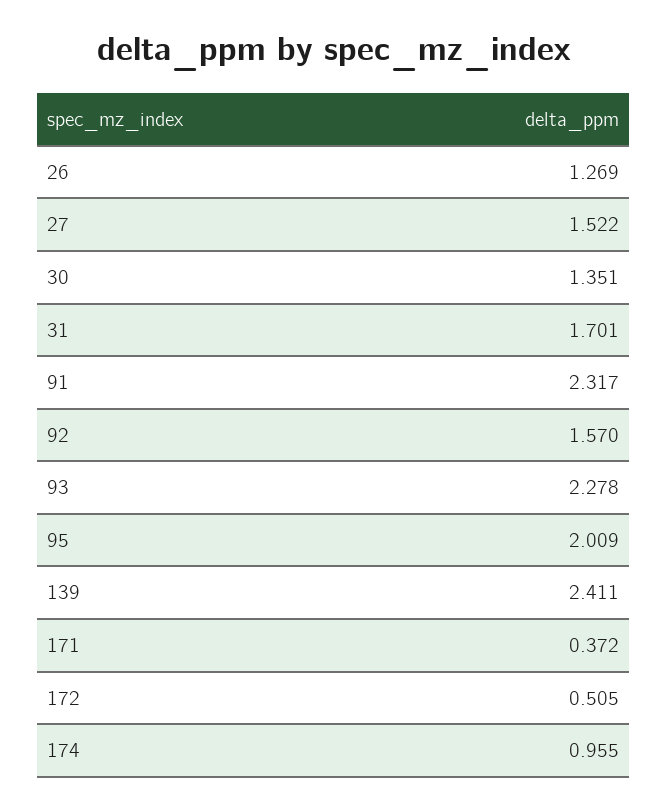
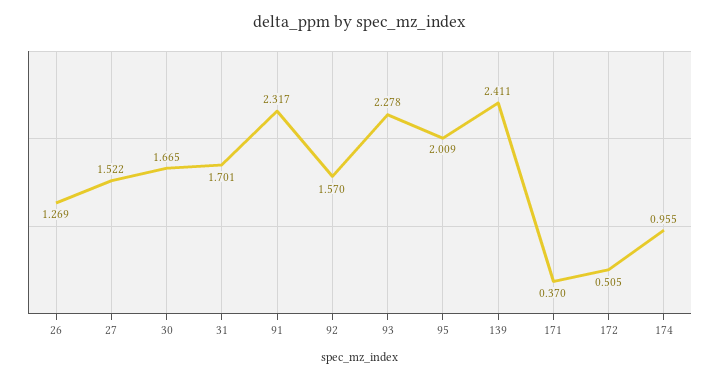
  {
    "26": 1.269,
    "27": 1.522,
-   "30": 1.351,
+   "30": 1.665,
    "31": 1.701,
    "91": 2.317,
    "92": 1.57,
    "93": 2.278,
    "95": 2.009,
    "139": 2.411,
-   "171": 0.372,
+   "171": 0.37,
    "172": 0.505,
    "174": 0.955
  }

